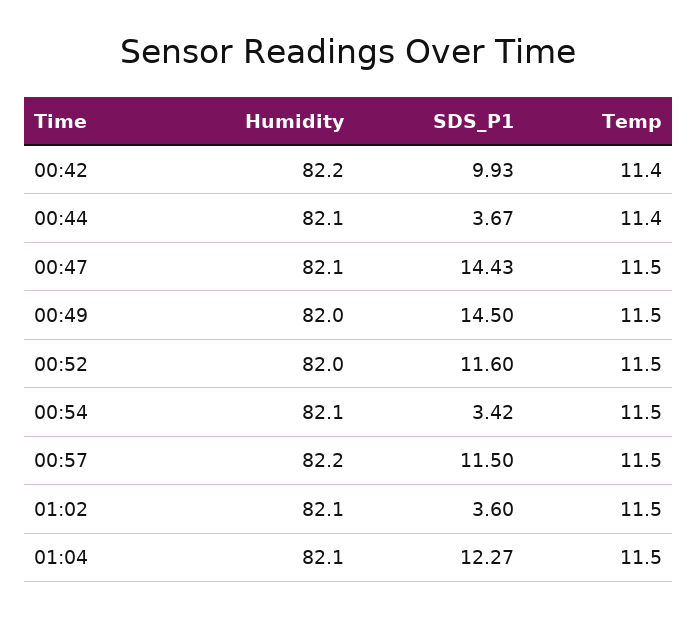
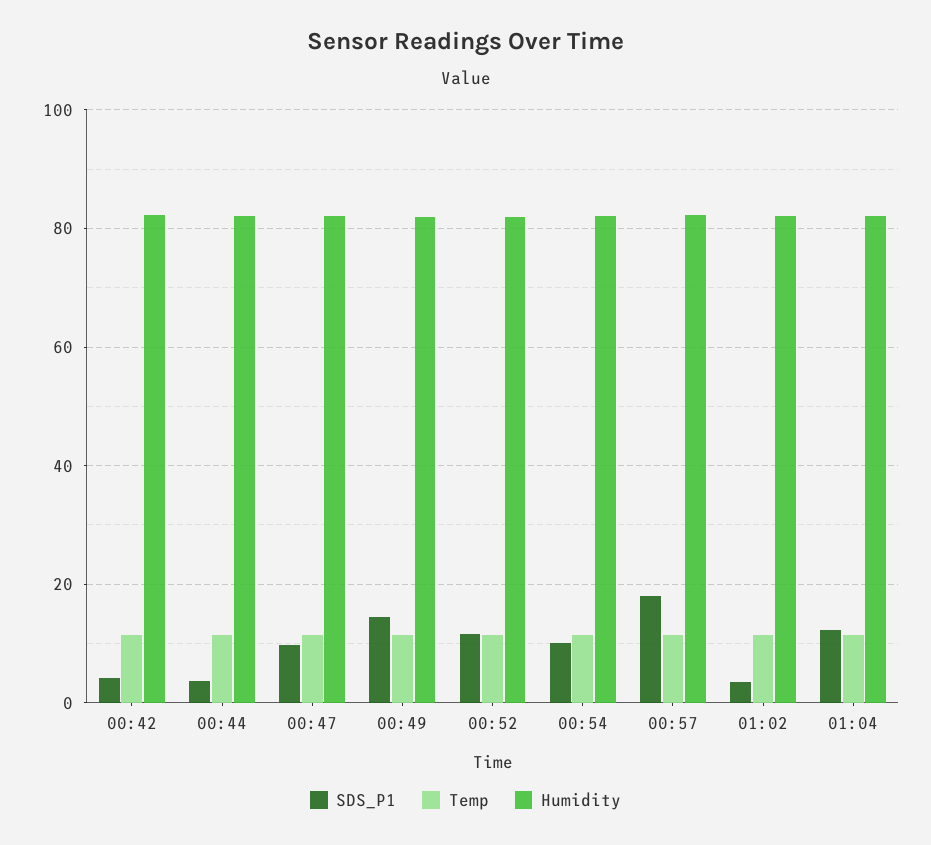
  {
    "Humidity": {
      "00:42": 82.2,
      "00:44": 82.1,
      "00:47": 82.1,
      "00:49": 82,
      "00:52": 82,
      "00:54": 82.1,
      "00:57": 82.2,
      "01:02": 82.1,
      "01:04": 82.1
    },
    "SDS_P1": {
-     "00:42": 9.93,
+     "00:42": 4,
      "00:44": 3.67,
-     "00:47": 14.43,
+     "00:47": 10,
      "00:49": 14.5,
      "00:52": 11.6,
-     "00:54": 3.42,
+     "00:54": 10,
-     "00:57": 11.5,
+     "00:57": 18,
      "01:02": 3.6,
      "01:04": 12.27
    },
    "Temp": {
      "00:42": 11.4,
      "00:44": 11.4,
      "00:47": 11.5,
      "00:49": 11.5,
      "00:52": 11.5,
      "00:54": 11.5,
      "00:57": 11.5,
      "01:02": 11.5,
      "01:04": 11.5
    }
  }

